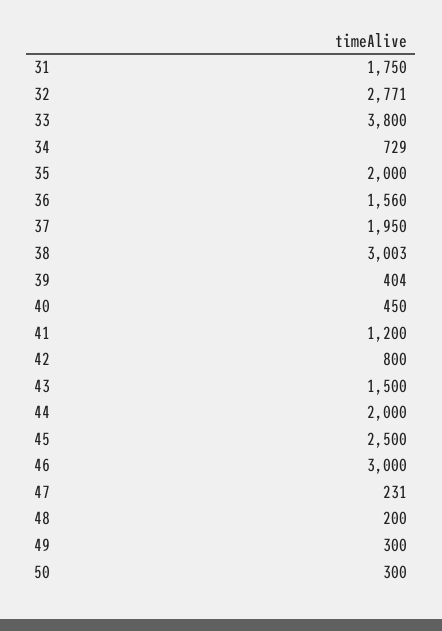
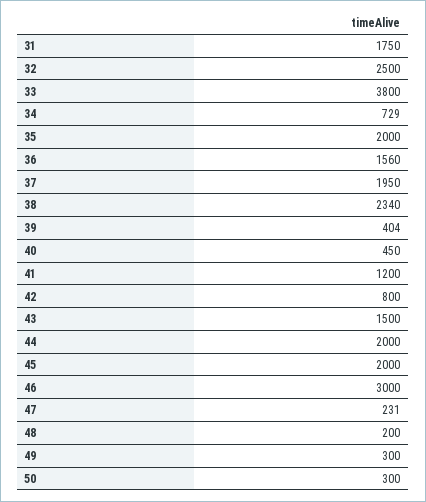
  {
    "31": 1750,
-   "32": 2771,
+   "32": 2500,
    "33": 3800,
    "34": 729,
    "35": 2000,
    "36": 1560,
    "37": 1950,
-   "38": 3003,
+   "38": 2340,
    "39": 404,
    "40": 450,
    "41": 1200,
    "42": 800,
    "43": 1500,
    "44": 2000,
-   "45": 2500,
+   "45": 2000,
    "46": 3000,
    "47": 231,
    "48": 200,
    "49": 300,
    "50": 300
  }

